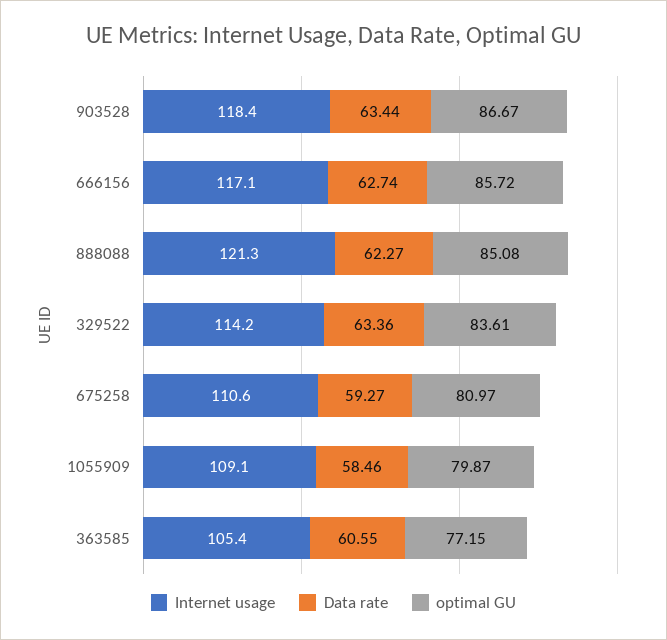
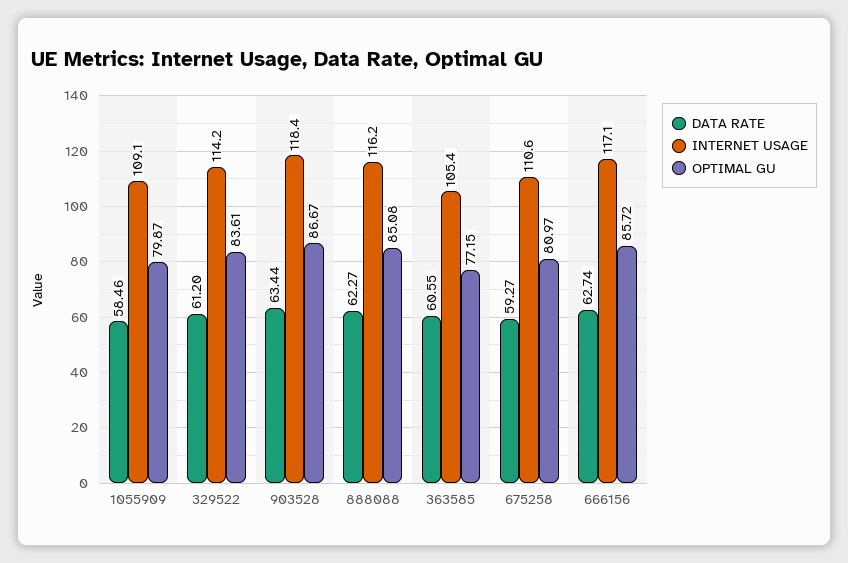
  {
    "Internet usage": {
      "903528": 118.4,
      "666156": 117.1,
-     "888088": 121.3,
+     "888088": 116.2,
      "329522": 114.2,
      "675258": 110.6,
      "1055909": 109.1,
      "363585": 105.4
    },
    "Data rate": {
      "903528": 63.44,
      "666156": 62.74,
      "888088": 62.27,
-     "329522": 63.36,
+     "329522": 61.2,
      "675258": 59.27,
      "1055909": 58.46,
      "363585": 60.55
    },
    "optimal GU": {
      "903528": 86.67,
      "666156": 85.72,
      "888088": 85.08,
      "329522": 83.61,
      "675258": 80.97,
      "1055909": 79.87,
      "363585": 77.15
    }
  }

